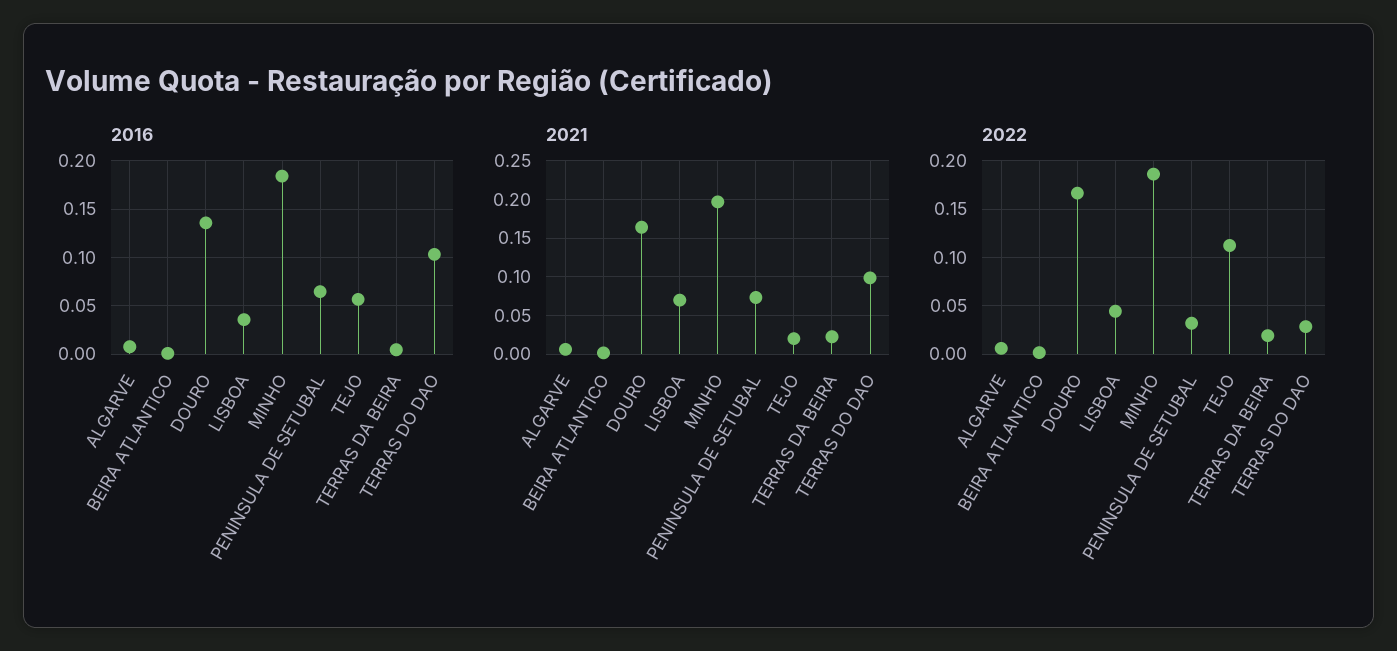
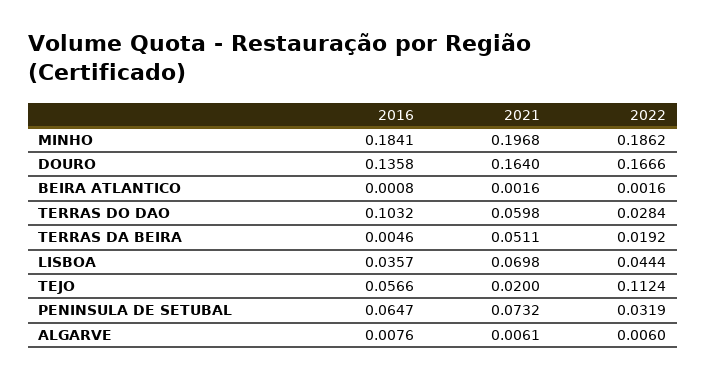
  {
    "2016": {
      "ALGARVE": 0.0076,
      "BEIRA ATLANTICO": 0.0008,
      "DOURO": 0.1358,
      "LISBOA": 0.0357,
      "MINHO": 0.1841,
      "PENINSULA DE SETUBAL": 0.0647,
      "TEJO": 0.0566,
      "TERRAS DA BEIRA": 0.0046,
      "TERRAS DO DAO": 0.1032
    },
    "2021": {
      "ALGARVE": 0.0061,
      "BEIRA ATLANTICO": 0.0016,
      "DOURO": 0.164,
      "LISBOA": 0.0698,
      "MINHO": 0.1968,
      "PENINSULA DE SETUBAL": 0.0732,
      "TEJO": 0.02,
-     "TERRAS DA BEIRA": 0.02,
+     "TERRAS DA BEIRA": 0.0511,
-     "TERRAS DO DAO": 0.1
+     "TERRAS DO DAO": 0.0598
    },
    "2022": {
      "ALGARVE": 0.006,
      "BEIRA ATLANTICO": 0.0016,
      "DOURO": 0.1666,
      "LISBOA": 0.0444,
      "MINHO": 0.1862,
      "PENINSULA DE SETUBAL": 0.0319,
      "TEJO": 0.1124,
      "TERRAS DA BEIRA": 0.0192,
      "TERRAS DO DAO": 0.0284
    }
  }

